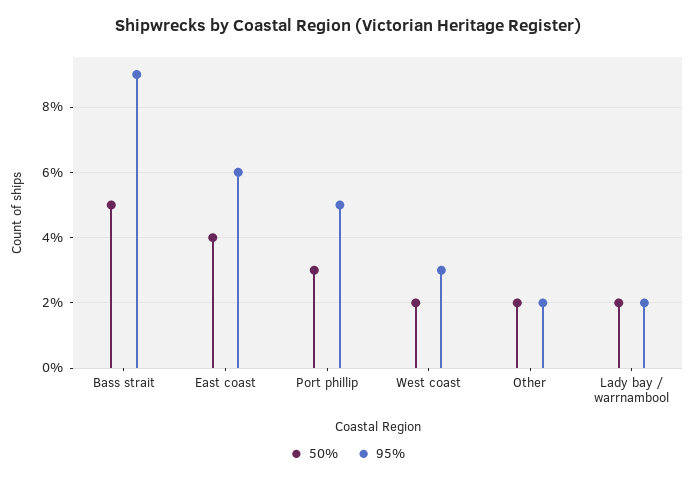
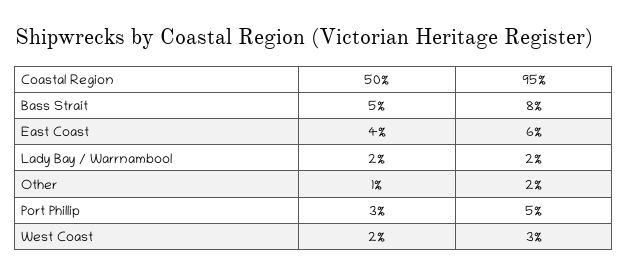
  {
    "50%": {
      "Bass strait": 5,
      "East coast": 4,
      "Port phillip": 3,
      "West coast": 2,
-     "Other": 2,
+     "Other": 1,
      "Lady bay / warrnambool": 2
    },
    "95%": {
-     "Bass strait": 9,
+     "Bass strait": 8,
      "East coast": 6,
      "Port phillip": 5,
      "West coast": 3,
      "Other": 2,
      "Lady bay / warrnambool": 2
    }
  }

